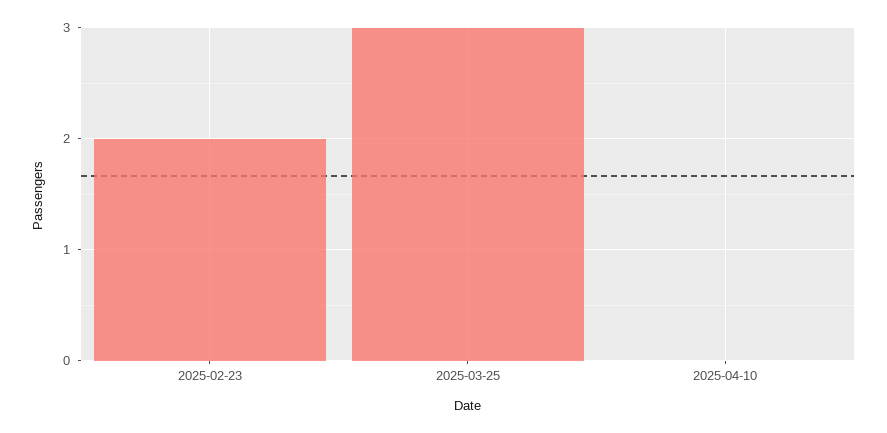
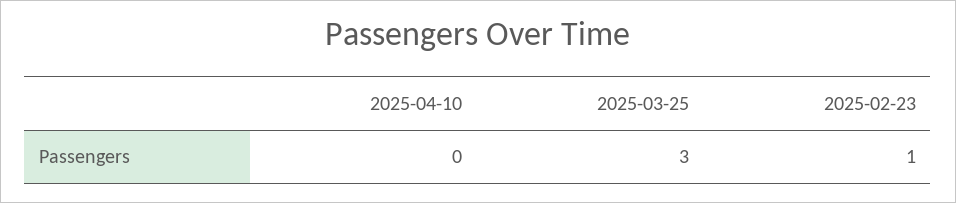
  {
-   "2025-02-23": 2,
+   "2025-02-23": 1,
    "2025-03-25": 3,
    "2025-04-10": 0
  }

